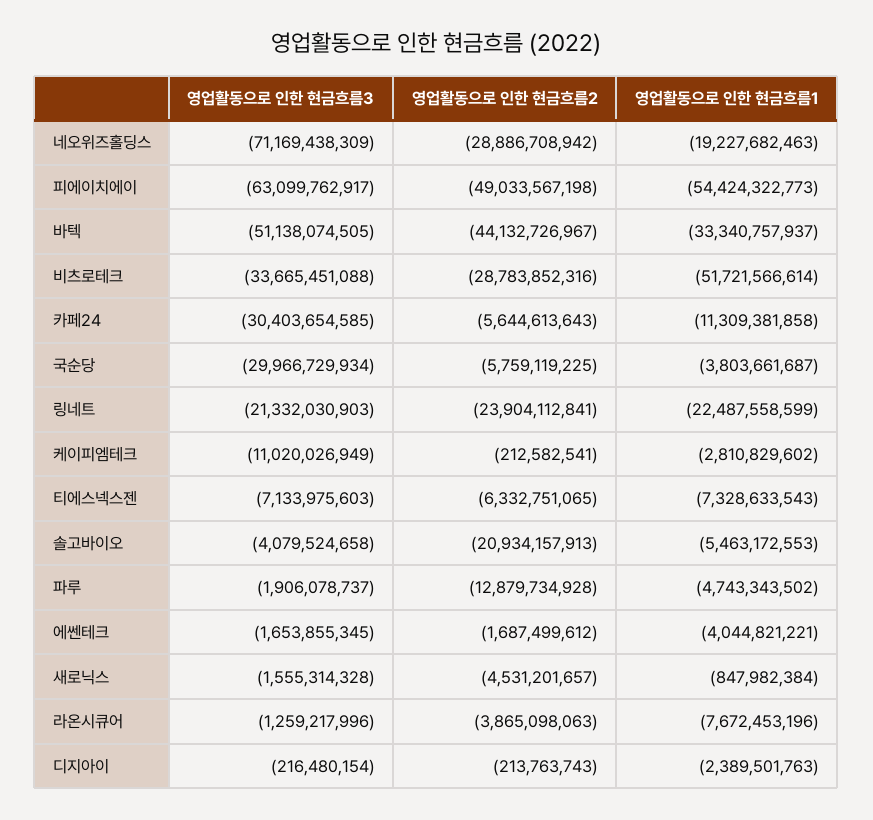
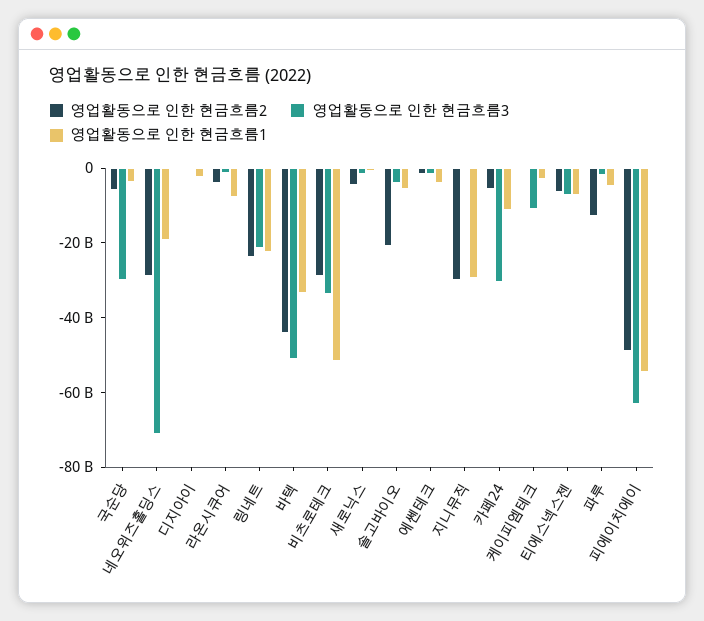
  {
    "영업활동으로 인한 현금흐름3": {
      "네오위즈홀딩스": -71169438309,
      "피에이치에이": -63099762917,
      "바텍": -51138074505,
      "비츠로테크": -33665451088,
      "카페24": -30403654585,
      "국순당": -29966729934,
      "링네트": -21332030903,
      "케이피엠테크": -11020026949,
      "티에스넥스젠": -7133975603,
      "솔고바이오": -4079524658,
      "파루": -1906078737,
      "에쎈테크": -1653855345,
      "새로닉스": -1555314328,
      "라온시큐어": -1259217996,
-     "디지아이": -216480154
+     "디지아이": -216480154,
+     "지니뮤직": 0
    },
    "영업활동으로 인한 현금흐름2": {
      "네오위즈홀딩스": -28886708942,
      "피에이치에이": -49033567198,
      "바텍": -44132726967,
      "비츠로테크": -28783852316,
      "카페24": -5644613643,
      "국순당": -5759119225,
      "링네트": -23904112841,
      "케이피엠테크": -212582541,
      "티에스넥스젠": -6332751065,
      "솔고바이오": -20934157913,
      "파루": -12879734928,
      "에쎈테크": -1687499612,
      "새로닉스": -4531201657,
      "라온시큐어": -3865098063,
-     "디지아이": -213763743
+     "디지아이": -213763743,
+     "지니뮤직": -30000000000
    },
    "영업활동으로 인한 현금흐름1": {
      "네오위즈홀딩스": -19227682463,
      "피에이치에이": -54424322773,
      "바텍": -33340757937,
      "비츠로테크": -51721566614,
      "카페24": -11309381858,
      "국순당": -3803661687,
      "링네트": -22487558599,
      "케이피엠테크": -2810829602,
      "티에스넥스젠": -7328633543,
      "솔고바이오": -5463172553,
      "파루": -4743343502,
      "에쎈테크": -4044821221,
      "새로닉스": -847982384,
      "라온시큐어": -7672453196,
-     "디지아이": -2389501763
+     "디지아이": -2389501763,
+     "지니뮤직": -30000000000
    }
  }

